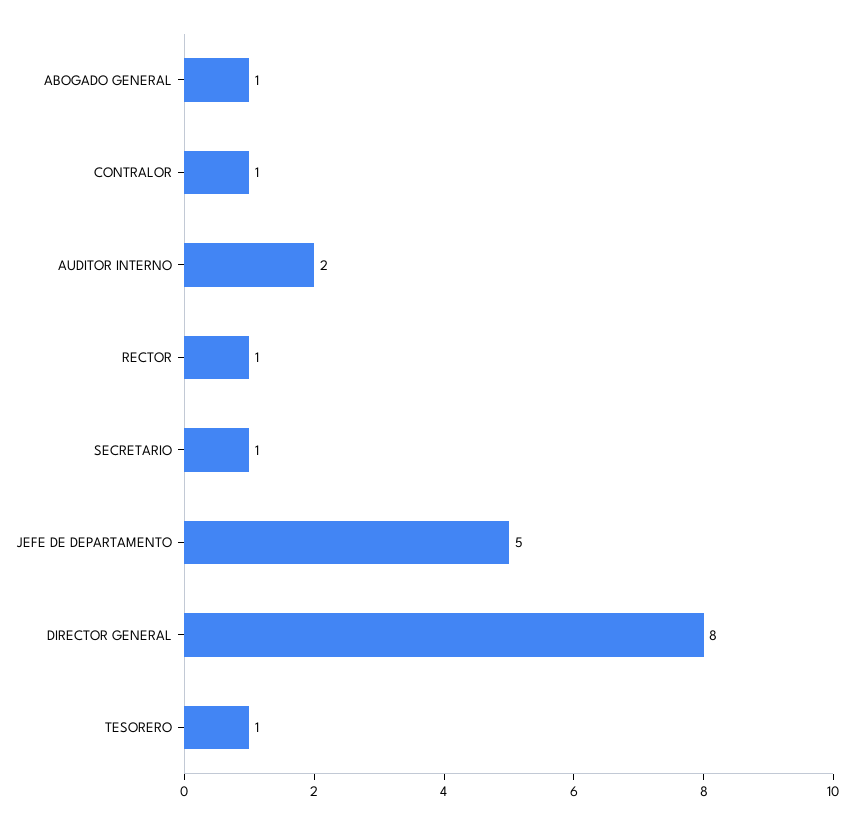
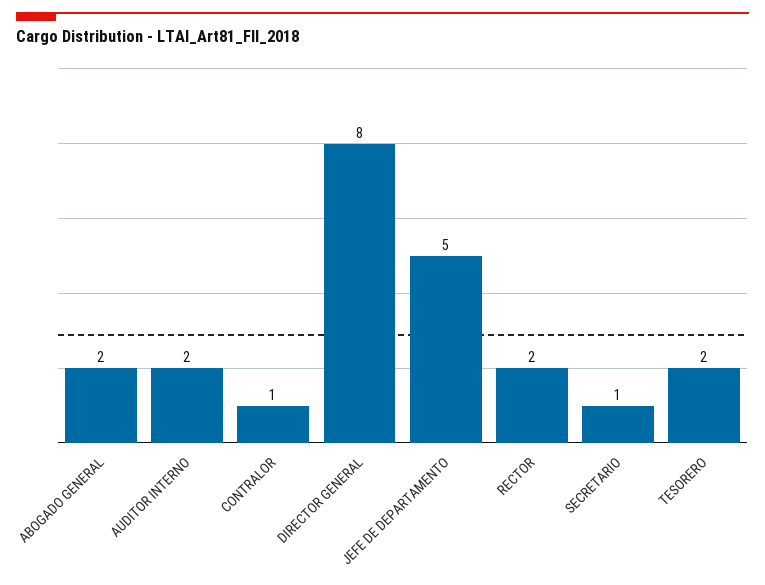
  {
-   "ABOGADO GENERAL": 1,
+   "ABOGADO GENERAL": 2,
    "CONTRALOR": 1,
    "AUDITOR INTERNO": 2,
-   "RECTOR": 1,
+   "RECTOR": 2,
    "SECRETARIO": 1,
    "JEFE DE DEPARTAMENTO": 5,
    "DIRECTOR GENERAL": 8,
-   "TESORERO": 1
+   "TESORERO": 2
  }

